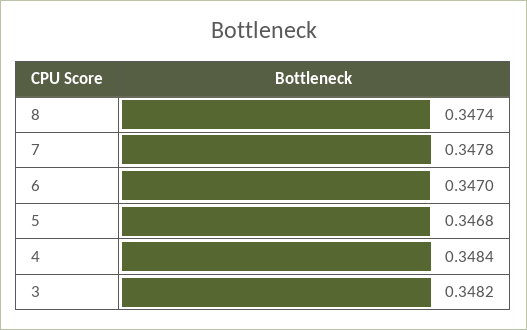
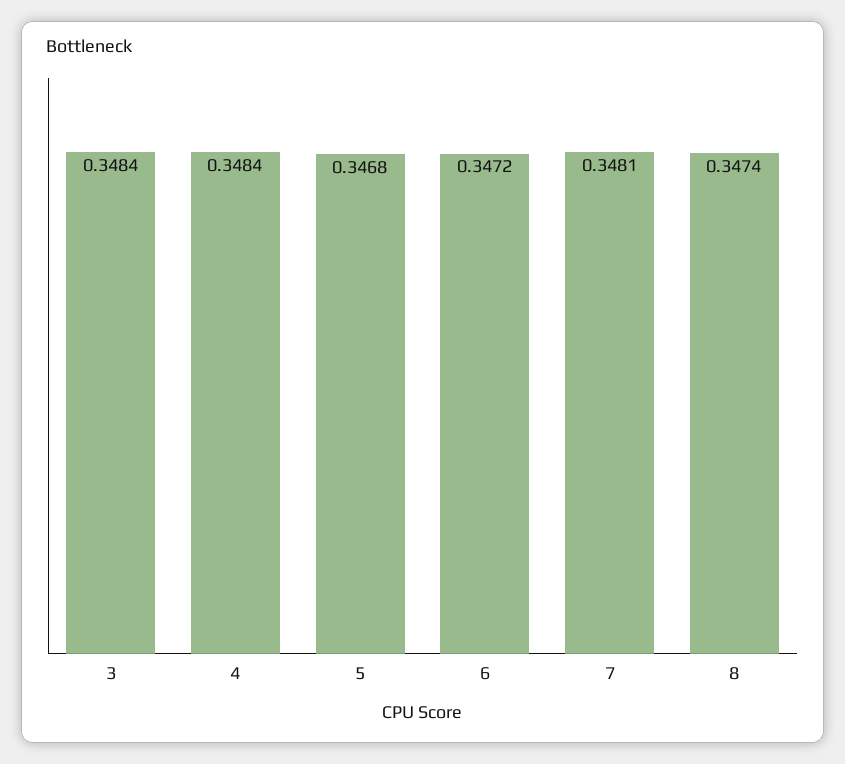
  {
    "8": 0.3474,
-   "7": 0.3478,
+   "7": 0.3481,
-   "6": 0.347,
+   "6": 0.3472,
    "5": 0.3468,
    "4": 0.3484,
-   "3": 0.3482
+   "3": 0.3484
  }

